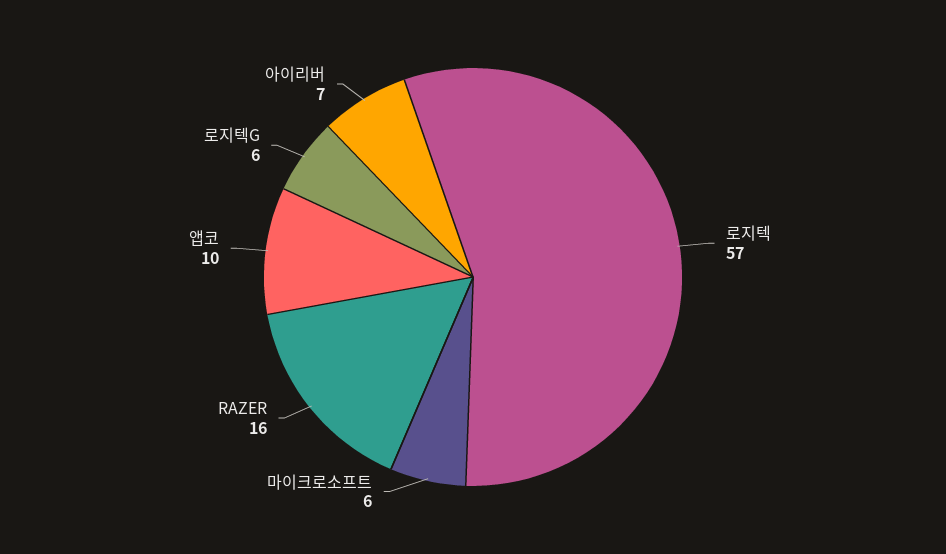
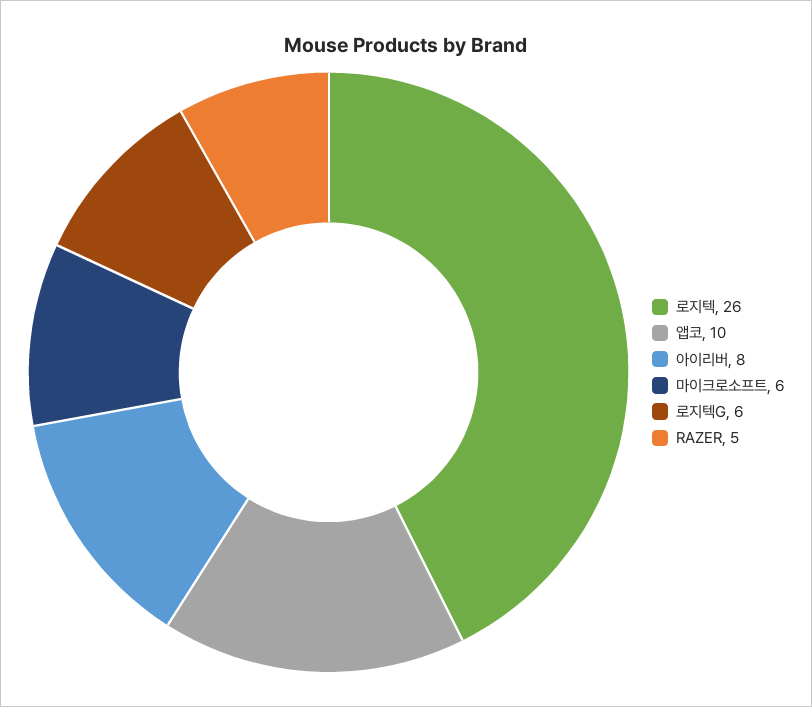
  {
-   "로지텍": 57,
+   "로지텍": 26,
    "마이크로소프트": 6,
-   "RAZER": 16,
+   "RAZER": 5,
    "앱코": 10,
    "로지텍G": 6,
-   "아이리버": 7
+   "아이리버": 8
  }

